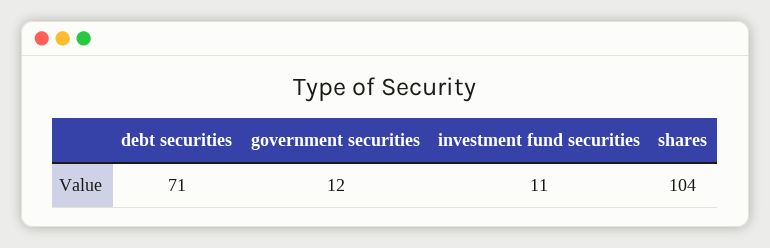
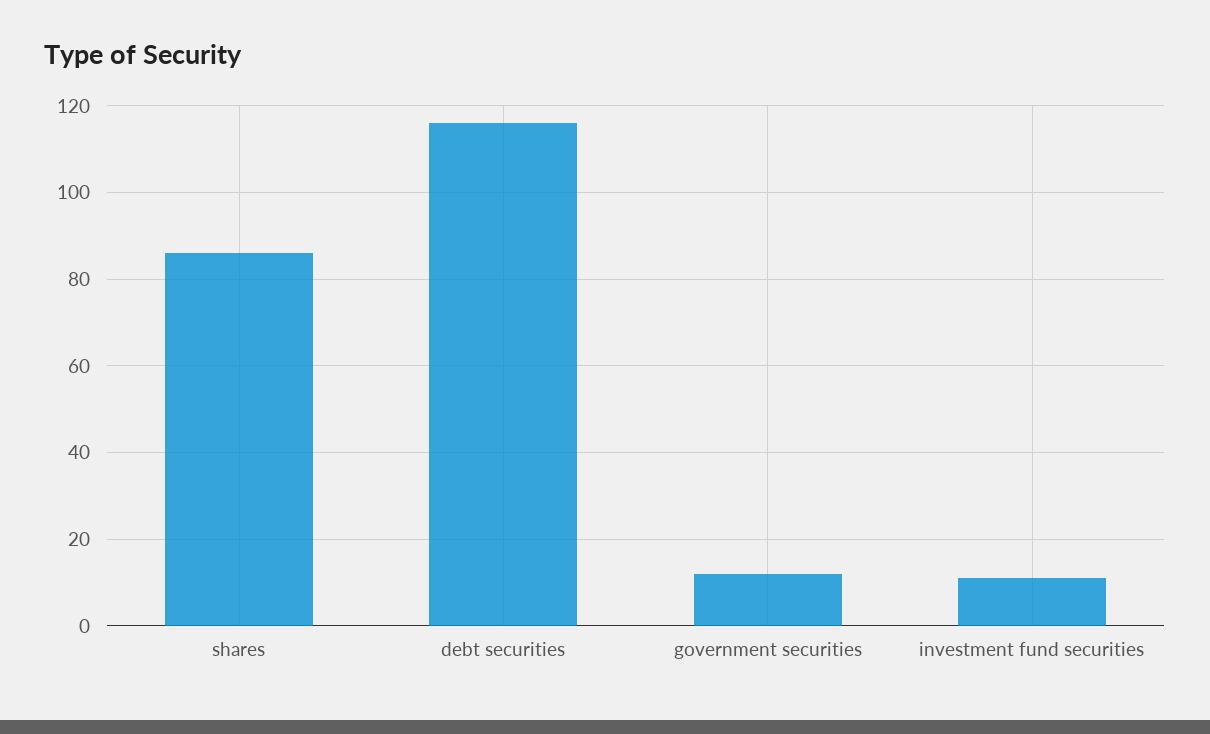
  {
-   "debt securities": 71,
+   "debt securities": 115,
    "government securities": 12,
    "investment fund securities": 11,
-   "shares": 104
+   "shares": 85
  }

